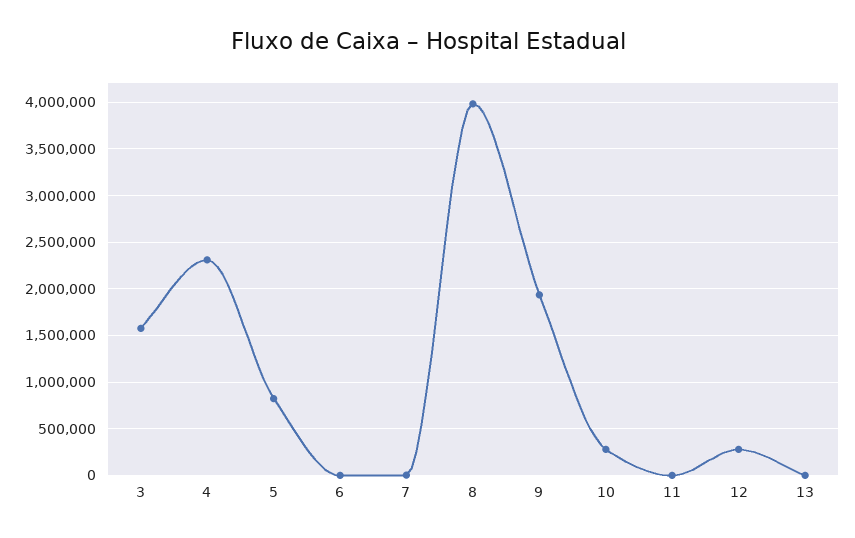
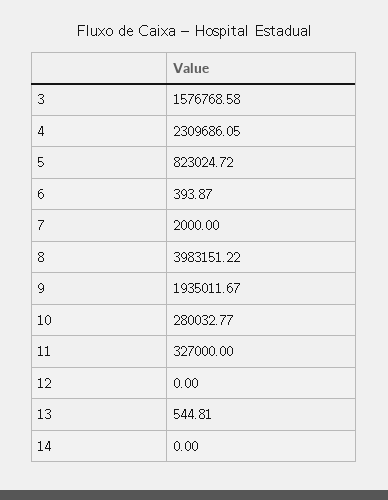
  {
    "3": 1576768.58,
    "4": 2309686.05,
    "5": 823024.72,
    "6": 393.87,
    "7": 2000,
    "8": 3983151.22,
    "9": 1935011.67,
    "10": 280032.77,
-   "11": 0,
+   "11": 327000,
-   "12": 300000,
+   "12": 0,
-   "13": 544.81
+   "13": 544.81,
+   "14": 0
  }

